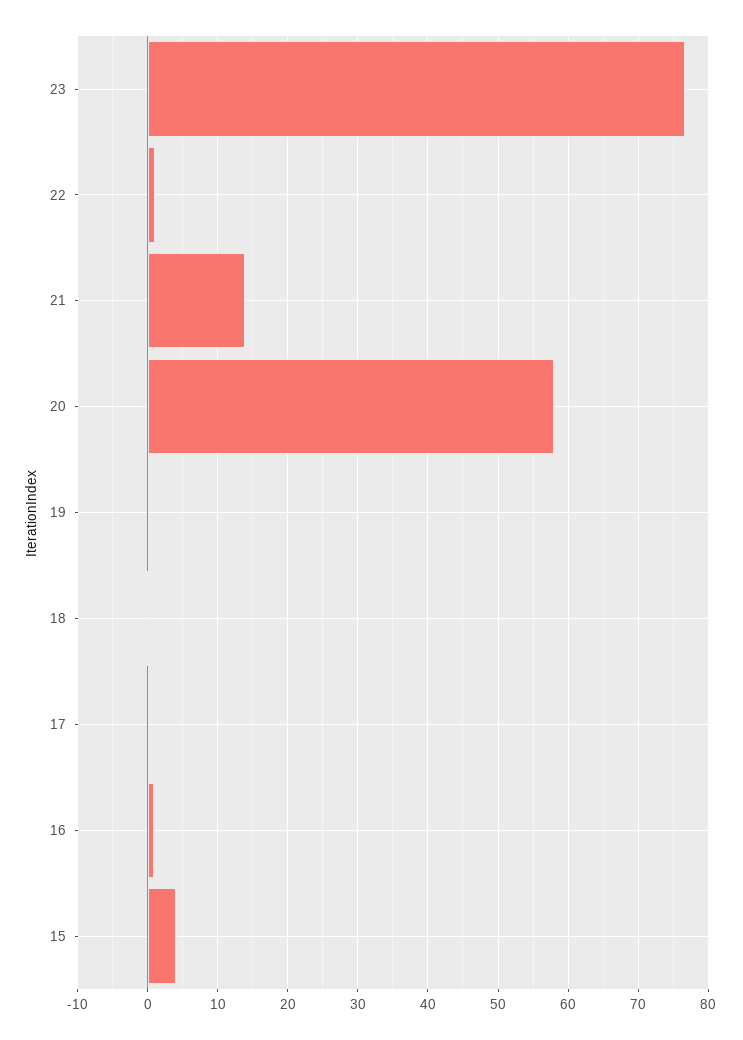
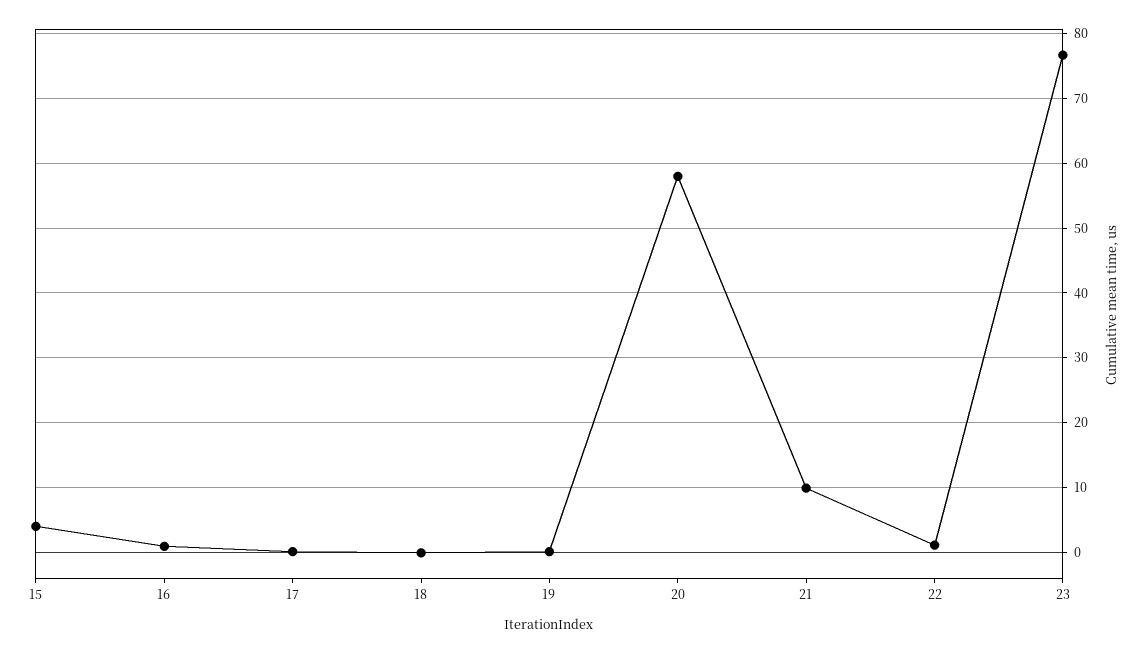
  {
    "23": 77,
    "22": 1,
-   "21": 14,
+   "21": 10,
    "20": 58,
    "19": 0,
    "18": 0,
    "17": 0,
    "16": 1,
    "15": 4
  }

